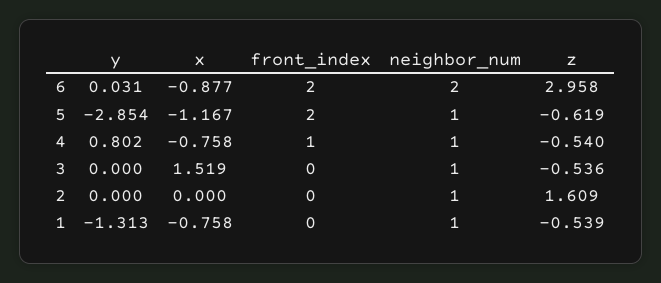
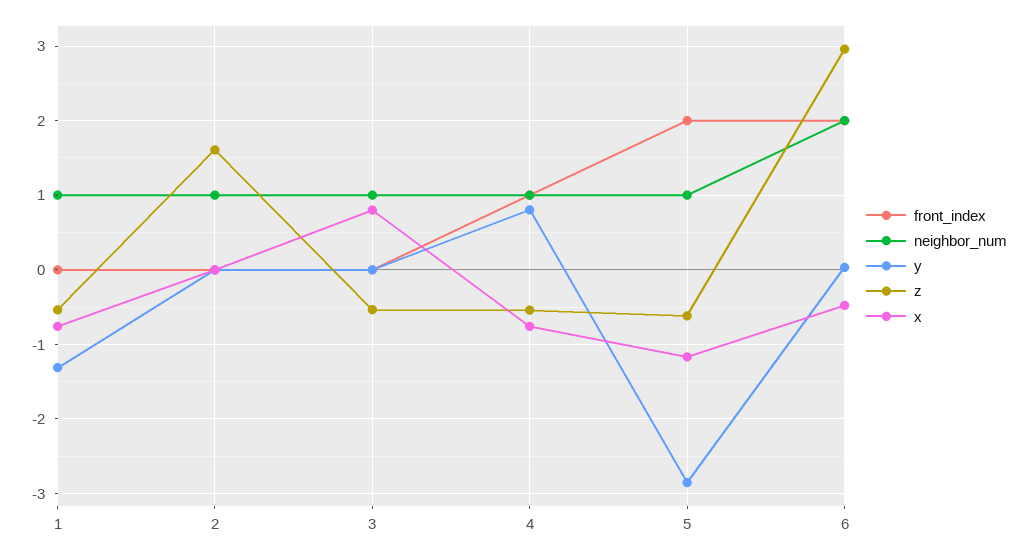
  {
    "y": {
      "6": 0.031,
      "5": -2.854,
      "4": 0.802,
      "3": 0,
      "2": 0,
      "1": -1.313
    },
    "x": {
-     "6": -0.877,
+     "6": -0.5,
      "5": -1.167,
      "4": -0.758,
-     "3": 1.519,
+     "3": 0.8,
      "2": 0,
      "1": -0.758
    },
    "front_index": {
      "6": 2,
      "5": 2,
      "4": 1,
      "3": 0,
      "2": 0,
      "1": 0
    },
    "neighbor_num": {
      "6": 2,
      "5": 1,
      "4": 1,
      "3": 1,
      "2": 1,
      "1": 1
    },
    "z": {
      "6": 2.958,
      "5": -0.619,
      "4": -0.54,
      "3": -0.536,
      "2": 1.609,
      "1": -0.539
    }
  }

